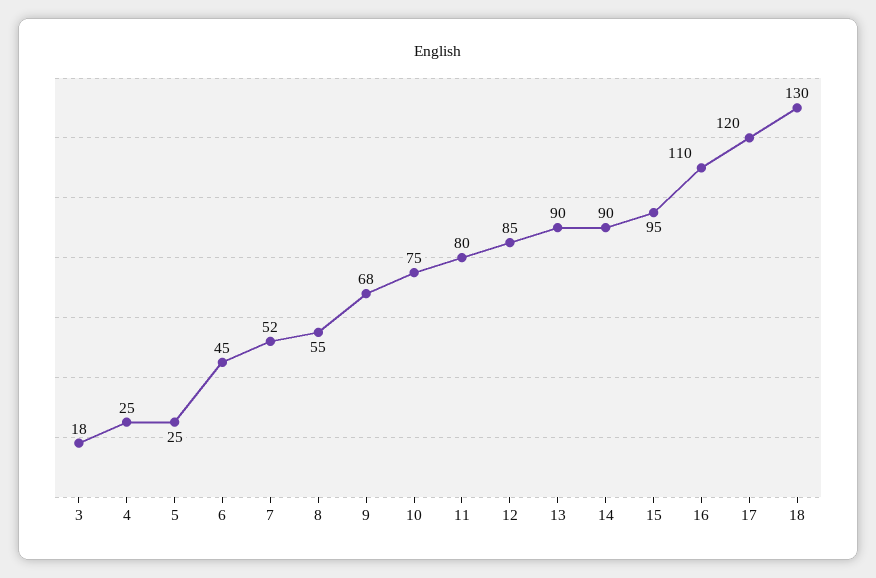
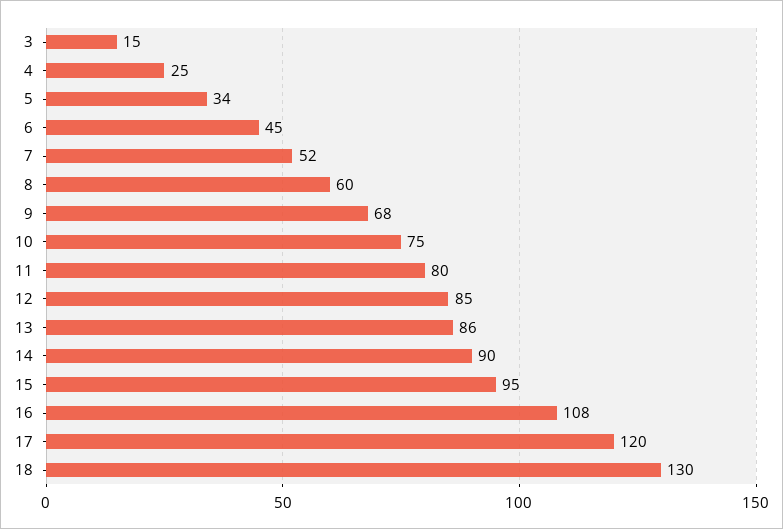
  {
-   "3": 18,
+   "3": 15,
    "4": 25,
-   "5": 25,
+   "5": 34,
    "6": 45,
    "7": 52,
-   "8": 55,
+   "8": 60,
    "9": 68,
    "10": 75,
    "11": 80,
    "12": 85,
-   "13": 90,
+   "13": 86,
    "14": 90,
    "15": 95,
-   "16": 110,
+   "16": 108,
    "17": 120,
    "18": 130
  }

